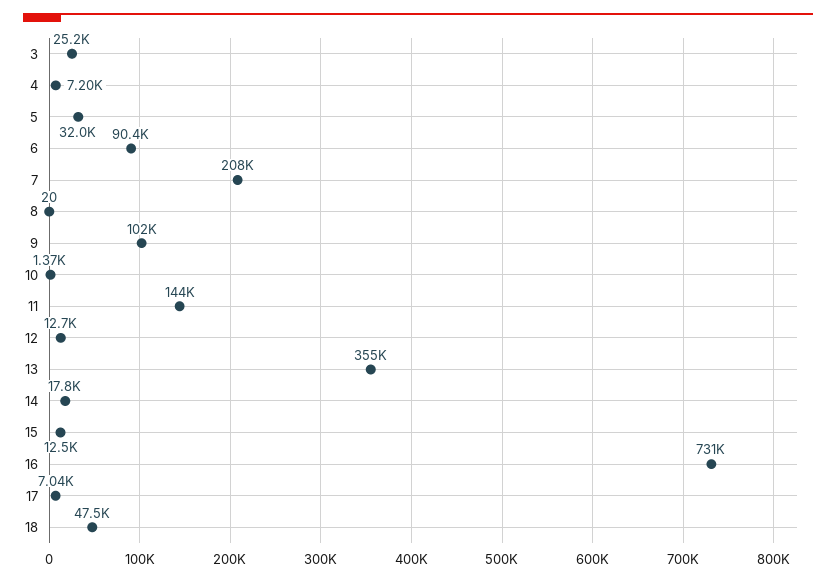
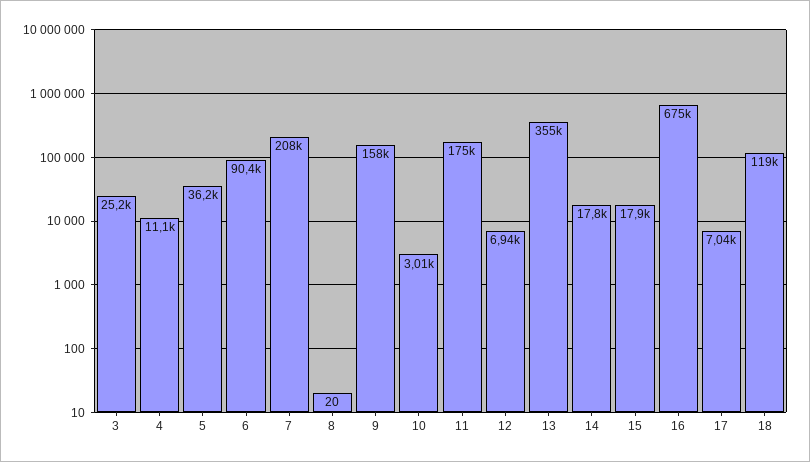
  {
    "3": 25200,
-   "4": 7200,
+   "4": 11100,
-   "5": 32000,
+   "5": 36200,
    "6": 90400,
    "7": 208000,
    "8": 20,
-   "9": 102000,
+   "9": 158000,
-   "10": 1370,
+   "10": 3010,
-   "11": 144000,
+   "11": 175000,
-   "12": 12700,
+   "12": 6940,
    "13": 355000,
    "14": 17800,
-   "15": 12500,
+   "15": 17900,
-   "16": 731000,
+   "16": 675000,
    "17": 7040,
-   "18": 47500
+   "18": 119000
  }

